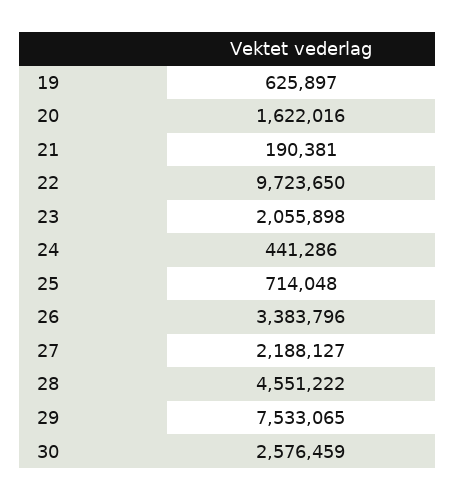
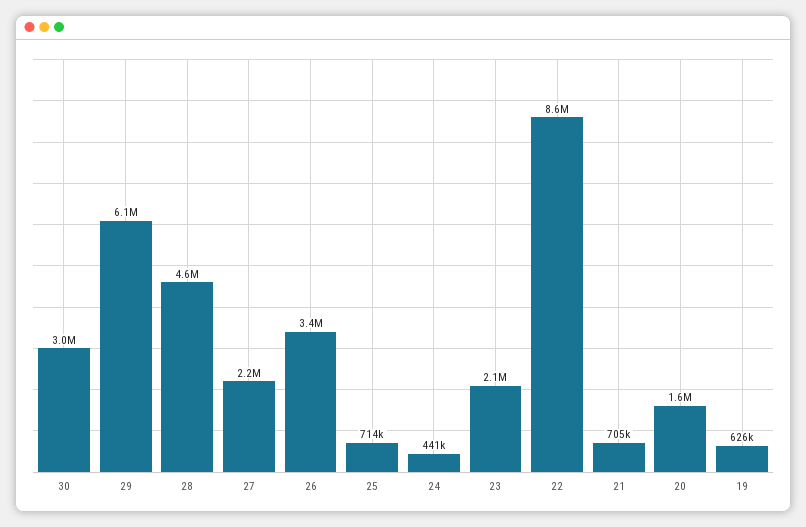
  {
    "19": 625897,
    "20": 1622016,
-   "21": 190381,
+   "21": 705000,
-   "22": 9723650,
+   "22": 8600000,
    "23": 2055898,
    "24": 441286,
    "25": 714048,
    "26": 3383796,
    "27": 2188127,
    "28": 4551222,
-   "29": 7533065,
+   "29": 6100000,
-   "30": 2576459
+   "30": 3000000
  }

